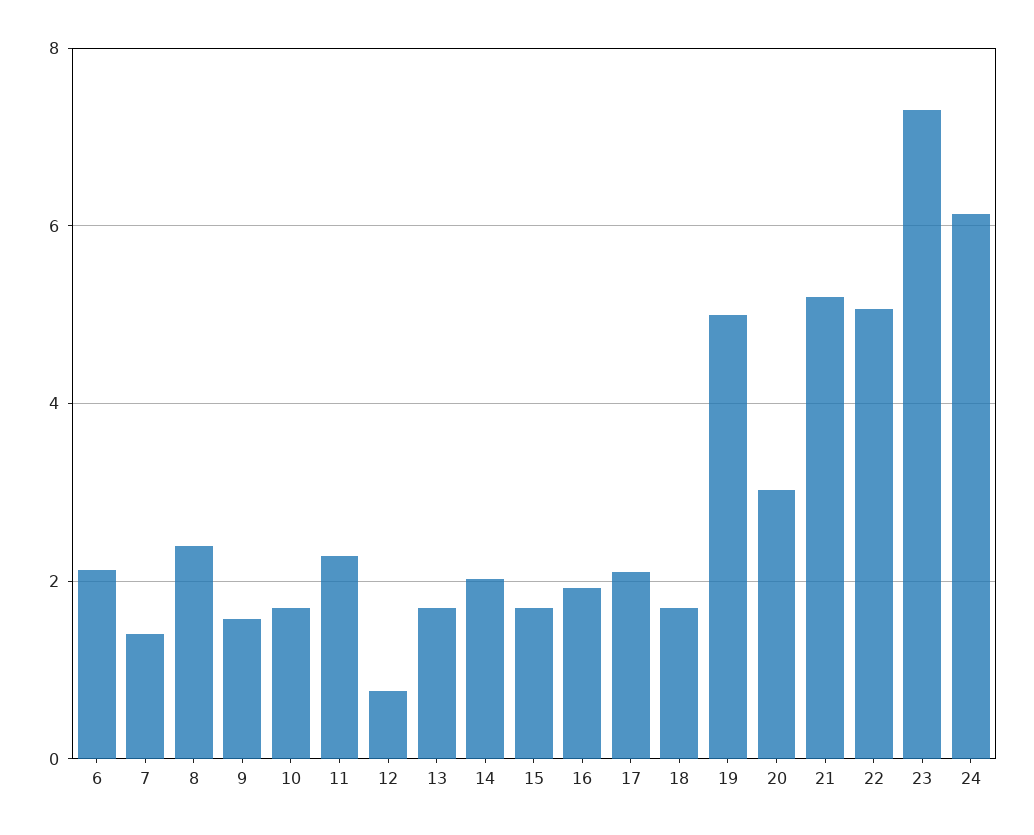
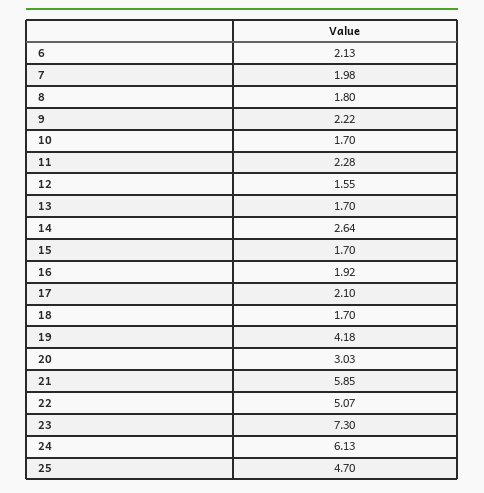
  {
    "6": 2.13,
-   "7": 1.4,
+   "7": 1.98,
-   "8": 2.4,
+   "8": 1.8,
-   "9": 1.6,
+   "9": 2.22,
    "10": 1.7,
    "11": 2.28,
-   "12": 0.8,
+   "12": 1.55,
    "13": 1.7,
-   "14": 2,
+   "14": 2.64,
    "15": 1.7,
    "16": 1.92,
    "17": 2.1,
    "18": 1.7,
-   "19": 5,
+   "19": 4.18,
    "20": 3.03,
-   "21": 5.2,
+   "21": 5.85,
    "22": 5.07,
    "23": 7.3,
-   "24": 6.13
+   "24": 6.13,
+   "25": 4.7
  }

